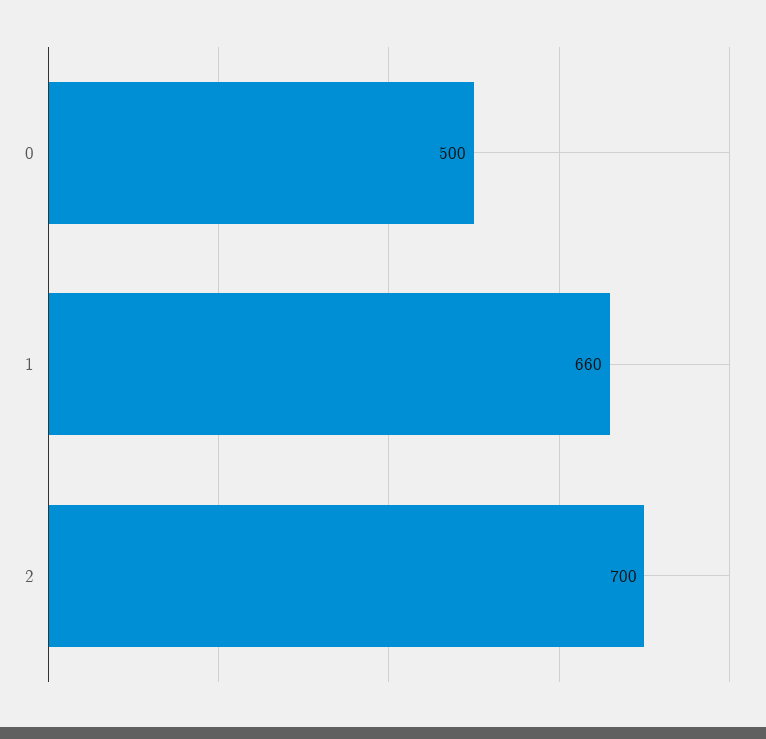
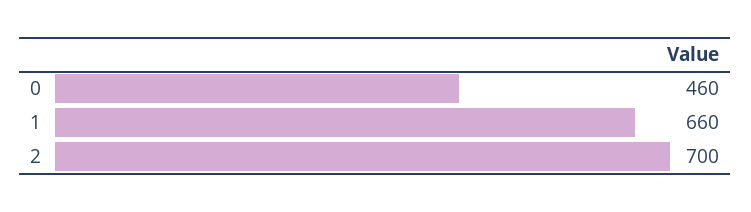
  {
-   "0": 500,
+   "0": 460,
    "1": 660,
    "2": 700
  }

